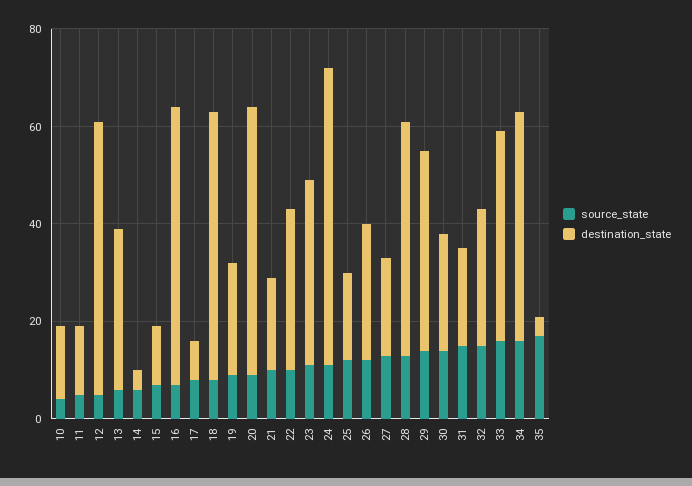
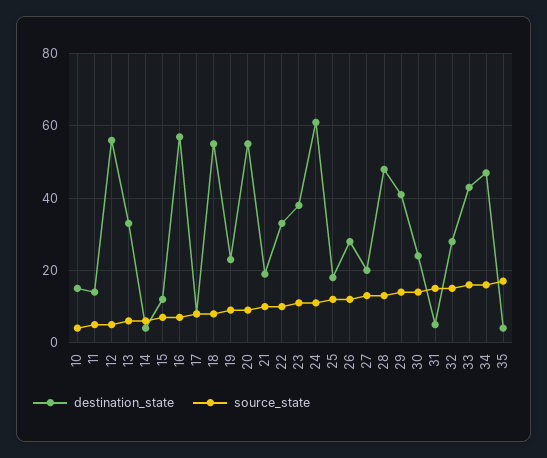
  {
    "source_state": {
      "10": 5,
      "11": 5,
      "12": 5,
      "13": 5,
      "14": 5,
      "15": 5,
      "16": 5,
      "17": 10,
      "18": 10,
      "19": 10,
      "20": 10,
      "21": 10,
      "22": 10,
      "23": 10,
      "24": 10,
      "25": 10,
      "26": 10,
      "27": 15,
      "28": 15,
      "29": 15,
      "30": 15,
      "31": 15,
      "32": 15,
      "33": 15,
      "34": 15,
      "35": 15
    },
    "destination_state": {
      "10": 15,
      "11": 15,
      "12": 55,
      "13": 35,
      "14": 5,
      "15": 10,
      "16": 55,
      "17": 10,
      "18": 55,
      "19": 25,
      "20": 55,
      "21": 20,
      "22": 35,
      "23": 40,
      "24": 60,
      "25": 20,
      "26": 30,
      "27": 20,
      "28": 50,
      "29": 40,
      "30": 25,
-     "31": 20,
+     "31": 5,
      "32": 30,
      "33": 45,
      "34": 45,
      "35": 5
    }
  }

